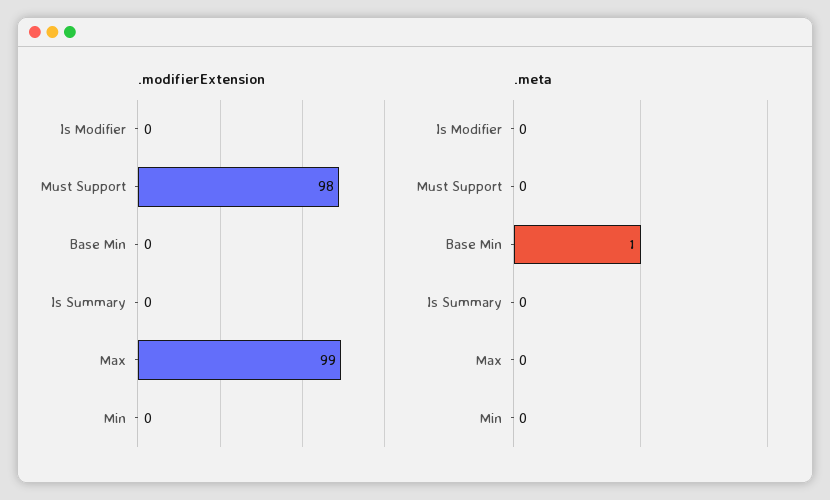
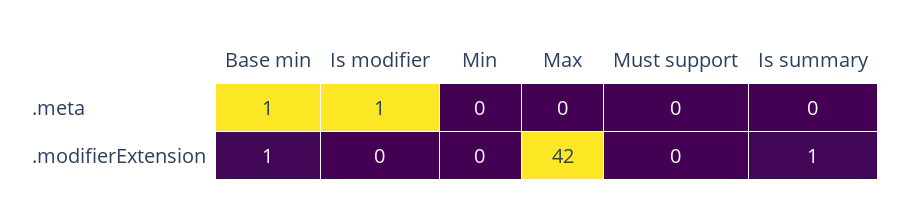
  {
    ".modifierExtension": {
      "Is Modifier": 0,
-     "Must Support": 98,
+     "Must Support": 0,
-     "Base Min": 0,
+     "Base Min": 1,
-     "Is Summary": 0,
+     "Is Summary": 1,
-     "Max": 99,
+     "Max": 42,
      "Min": 0
    },
    ".meta": {
-     "Is Modifier": 0,
+     "Is Modifier": 1,
      "Must Support": 0,
      "Base Min": 1,
      "Is Summary": 0,
      "Max": 0,
      "Min": 0
    }
  }

